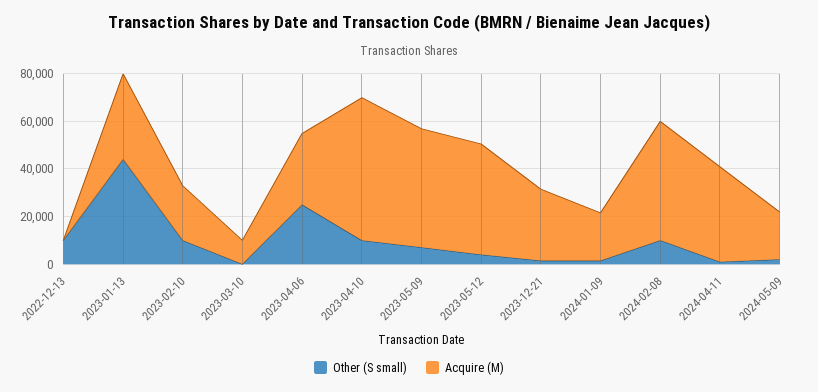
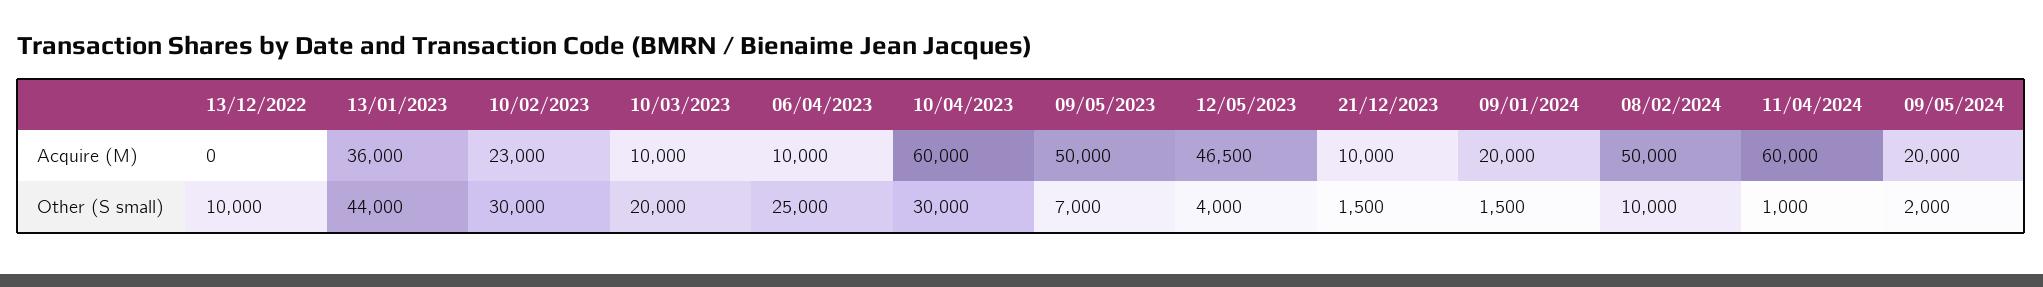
  {
    "Other (S small)": {
      "2022-12-13": 10000,
      "2023-01-13": 44000,
-     "2023-02-10": 10000,
+     "2023-02-10": 30000,
-     "2023-03-10": 0,
+     "2023-03-10": 20000,
      "2023-04-06": 25000,
-     "2023-04-10": 10000,
+     "2023-04-10": 30000,
      "2023-05-09": 7000,
      "2023-05-12": 4000,
      "2023-12-21": 1500,
      "2024-01-09": 1500,
      "2024-02-08": 10000,
      "2024-04-11": 1000,
      "2024-05-09": 2000
    },
    "Acquire (M)": {
      "2022-12-13": 0,
      "2023-01-13": 36000,
      "2023-02-10": 23000,
      "2023-03-10": 10000,
-     "2023-04-06": 30000,
+     "2023-04-06": 10000,
      "2023-04-10": 60000,
      "2023-05-09": 50000,
      "2023-05-12": 46500,
-     "2023-12-21": 30000,
+     "2023-12-21": 10000,
      "2024-01-09": 20000,
      "2024-02-08": 50000,
-     "2024-04-11": 40000,
+     "2024-04-11": 60000,
      "2024-05-09": 20000
    }
  }

